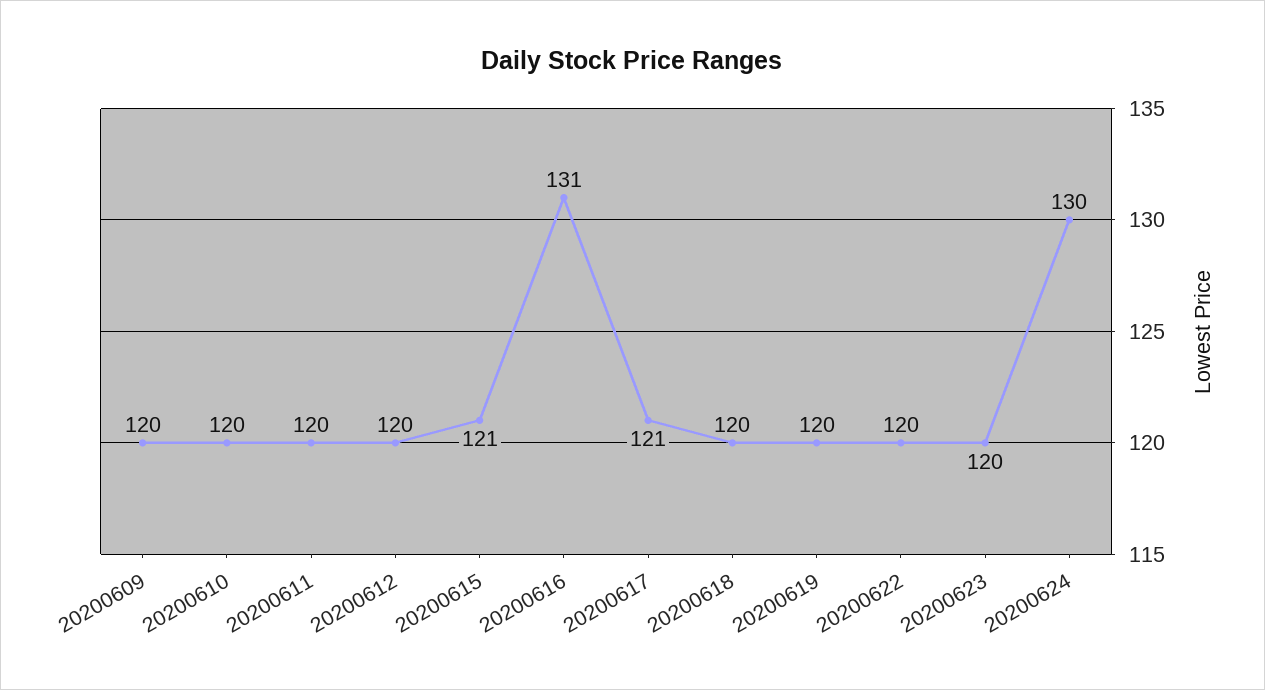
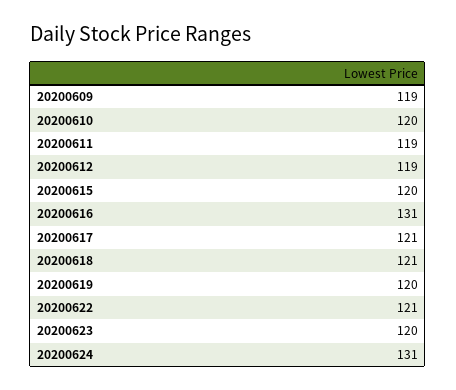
  {
-   "20200609": 120,
+   "20200609": 119,
    "20200610": 120,
-   "20200611": 120,
+   "20200611": 119,
-   "20200612": 120,
+   "20200612": 119,
-   "20200615": 121,
+   "20200615": 120,
    "20200616": 131,
    "20200617": 121,
-   "20200618": 120,
+   "20200618": 121,
    "20200619": 120,
-   "20200622": 120,
+   "20200622": 121,
    "20200623": 120,
-   "20200624": 130
+   "20200624": 131
  }

